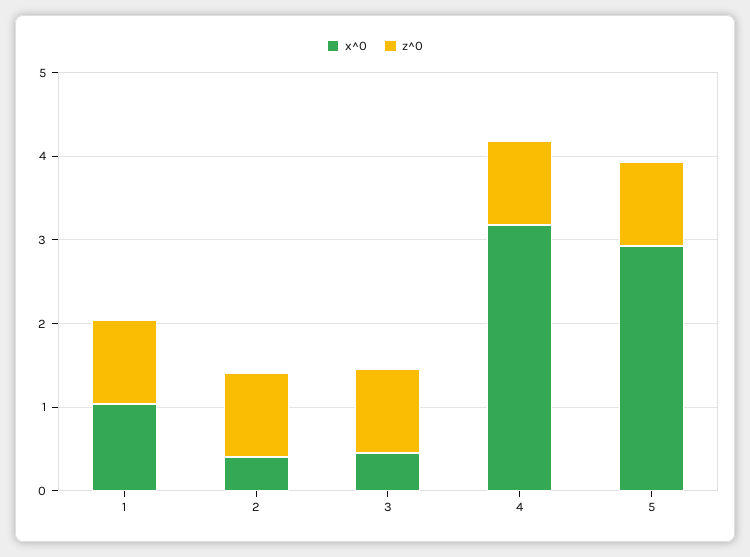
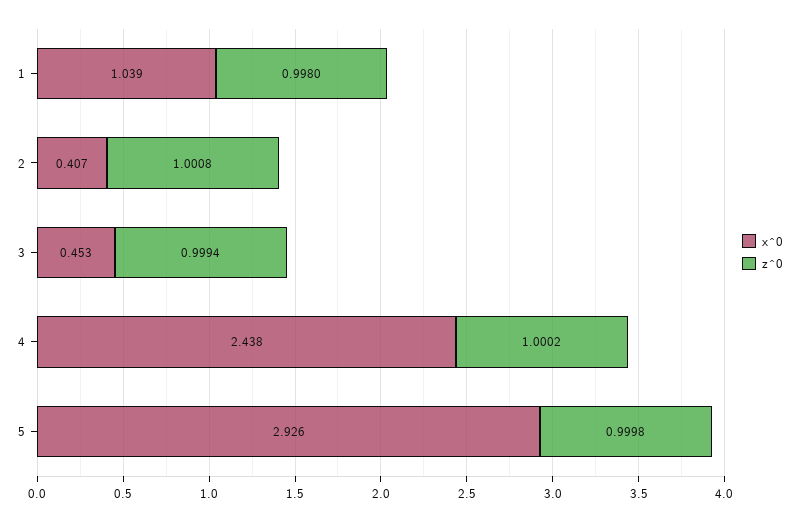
  {
    "x^0": {
      "1": 1.039,
      "2": 0.407,
      "3": 0.453,
-     "4": 3.2,
+     "4": 2.438,
      "5": 2.926
    },
    "z^0": {
      "1": 0.998,
      "2": 1.0008,
      "3": 0.9994,
      "4": 1.0002,
      "5": 0.9998
    }
  }

